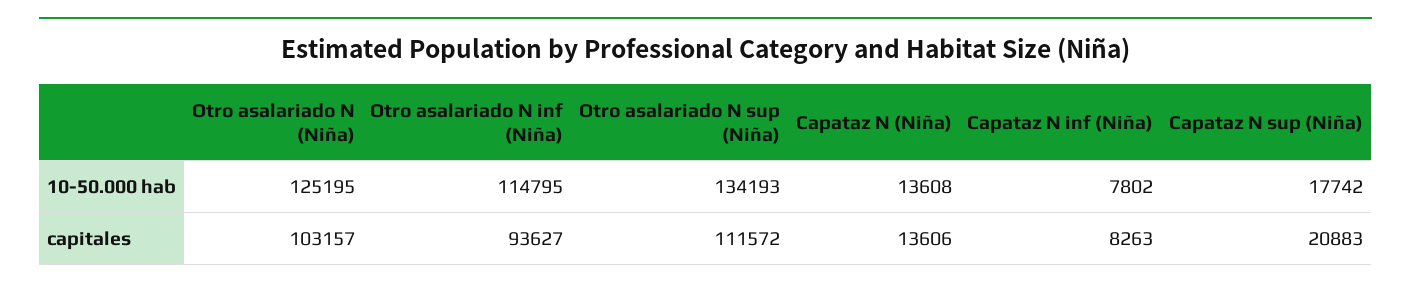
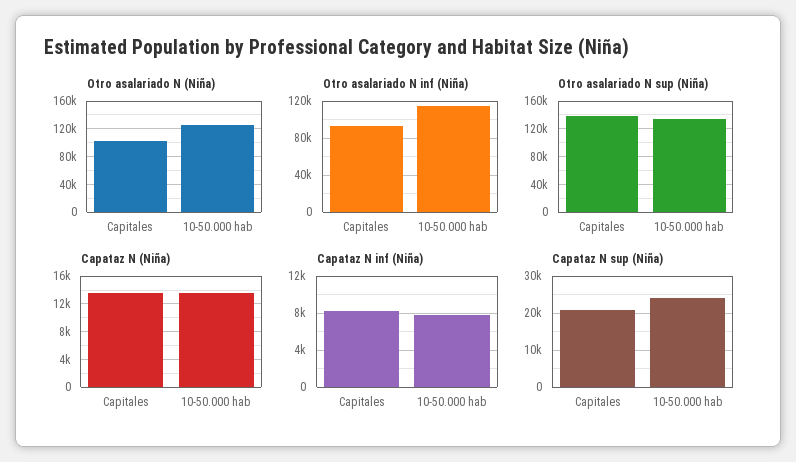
  {
    "Otro asalariado N (Niña)": {
      "10-50.000 hab": 125195,
      "capitales": 103157
    },
    "Otro asalariado N inf (Niña)": {
      "10-50.000 hab": 114795,
      "capitales": 93627
    },
    "Otro asalariado N sup (Niña)": {
      "10-50.000 hab": 134193,
-     "capitales": 111572
+     "capitales": 140000
    },
    "Capataz N (Niña)": {
      "10-50.000 hab": 13608,
      "capitales": 13606
    },
    "Capataz N inf (Niña)": {
      "10-50.000 hab": 7802,
      "capitales": 8263
    },
    "Capataz N sup (Niña)": {
-     "10-50.000 hab": 17742,
+     "10-50.000 hab": 24000,
      "capitales": 20883
    }
  }

